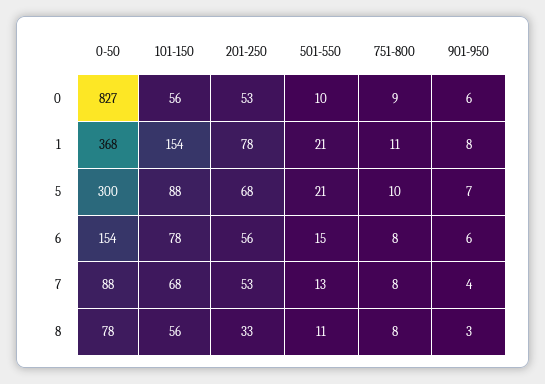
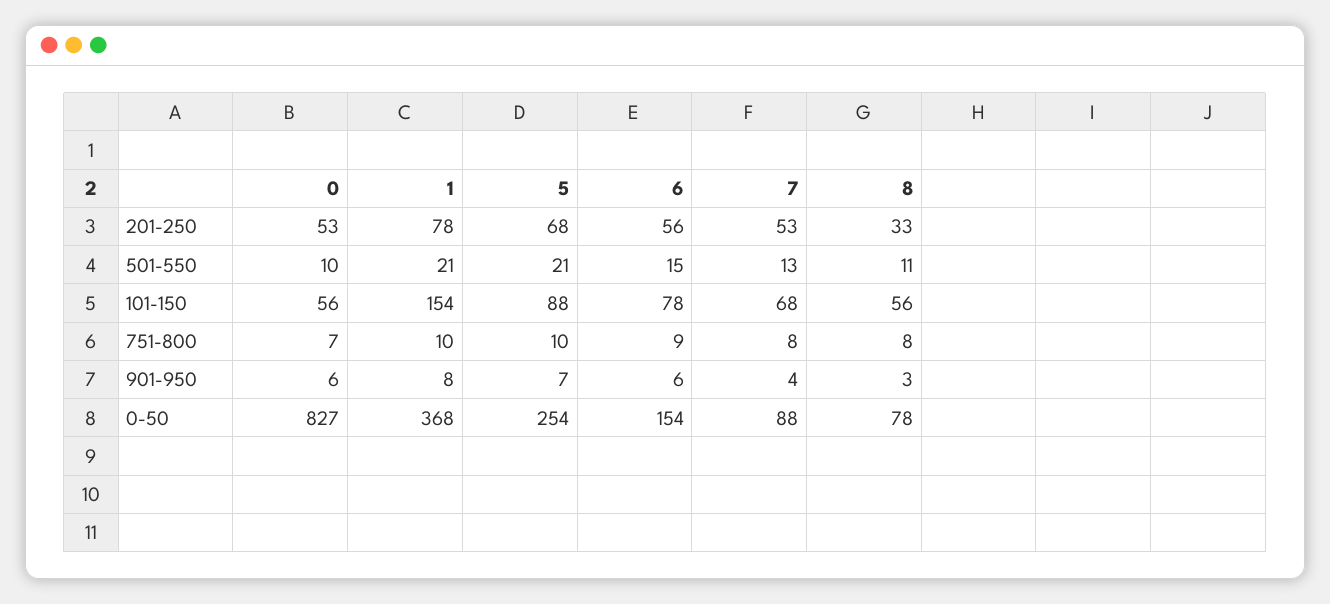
  {
    "0-50": {
      "0": 827,
      "1": 368,
-     "5": 300,
+     "5": 254,
      "6": 154,
      "7": 88,
      "8": 78
    },
    "101-150": {
      "0": 56,
      "1": 154,
      "5": 88,
      "6": 78,
      "7": 68,
      "8": 56
    },
    "201-250": {
      "0": 53,
      "1": 78,
      "5": 68,
      "6": 56,
      "7": 53,
      "8": 33
    },
    "501-550": {
      "0": 10,
      "1": 21,
      "5": 21,
      "6": 15,
      "7": 13,
      "8": 11
    },
    "751-800": {
-     "0": 9,
+     "0": 7,
-     "1": 11,
+     "1": 10,
      "5": 10,
-     "6": 8,
+     "6": 9,
      "7": 8,
      "8": 8
    },
    "901-950": {
      "0": 6,
      "1": 8,
      "5": 7,
      "6": 6,
      "7": 4,
      "8": 3
    }
  }

